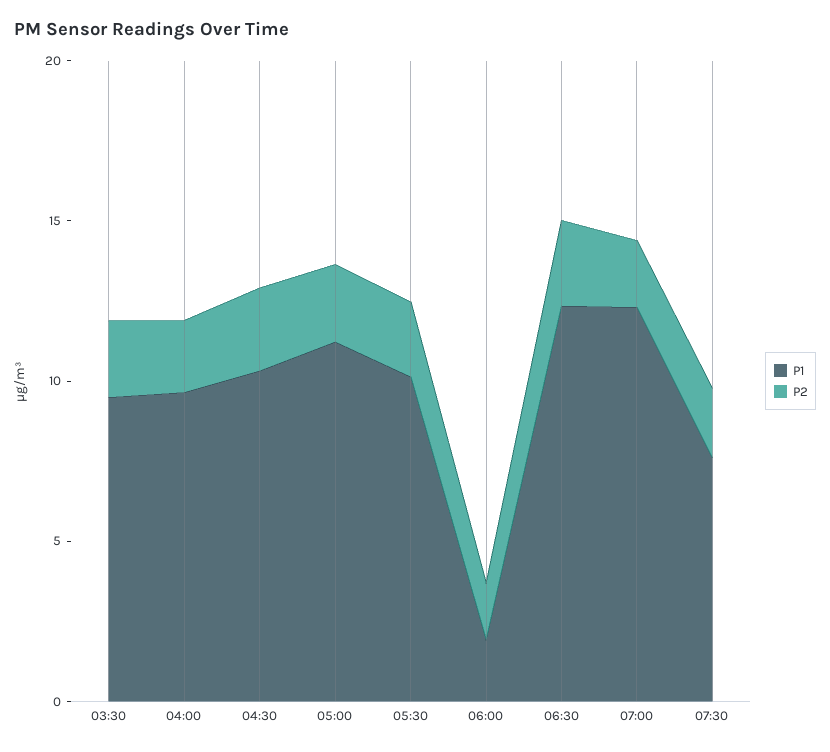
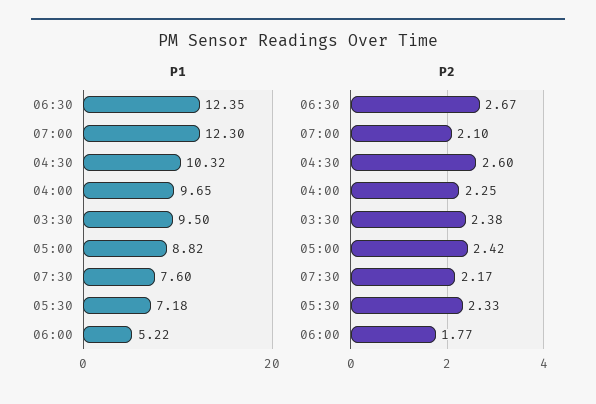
  {
    "P1": {
      "03:30": 9.5,
      "04:00": 9.65,
      "04:30": 10.32,
-     "05:00": 11,
+     "05:00": 8.82,
-     "05:30": 10,
+     "05:30": 7.18,
-     "06:00": 2,
+     "06:00": 5.22,
      "06:30": 12.35,
      "07:00": 12.3,
      "07:30": 7.6
    },
    "P2": {
      "03:30": 2.38,
      "04:00": 2.25,
      "04:30": 2.6,
      "05:00": 2.42,
      "05:30": 2.33,
      "06:00": 1.77,
      "06:30": 2.67,
      "07:00": 2.1,
      "07:30": 2.17
    }
  }

